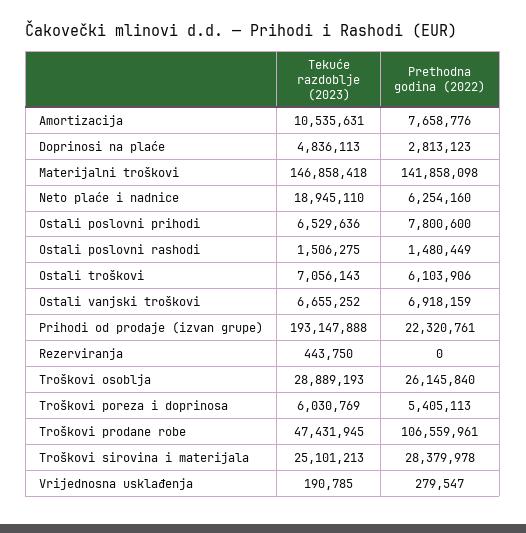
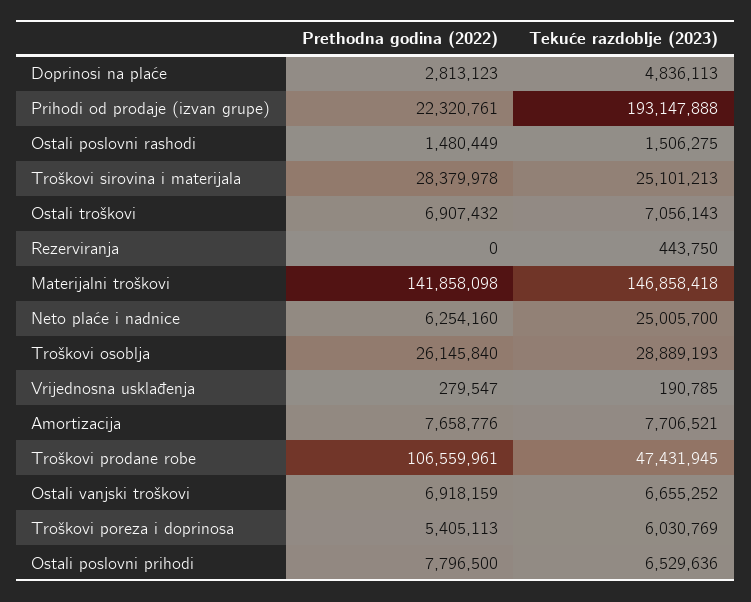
  {
    "Tekuće razdoblje (2023)": {
-     "Amortizacija": 10535631,
+     "Amortizacija": 7706521,
      "Doprinosi na plaće": 4836113,
      "Materijalni troškovi": 146858418,
-     "Neto plaće i nadnice": 18945110,
+     "Neto plaće i nadnice": 25005700,
      "Ostali poslovni prihodi": 6529636,
      "Ostali poslovni rashodi": 1506275,
      "Ostali troškovi": 7056143,
      "Ostali vanjski troškovi": 6655252,
      "Prihodi od prodaje (izvan grupe)": 193147888,
      "Rezerviranja": 443750,
      "Troškovi osoblja": 28889193,
      "Troškovi poreza i doprinosa": 6030769,
      "Troškovi prodane robe": 47431945,
      "Troškovi sirovina i materijala": 25101213,
      "Vrijednosna usklađenja": 190785
    },
    "Prethodna godina (2022)": {
      "Amortizacija": 7658776,
      "Doprinosi na plaće": 2813123,
      "Materijalni troškovi": 141858098,
      "Neto plaće i nadnice": 6254160,
-     "Ostali poslovni prihodi": 7800600,
+     "Ostali poslovni prihodi": 7796500,
      "Ostali poslovni rashodi": 1480449,
-     "Ostali troškovi": 6103906,
+     "Ostali troškovi": 6907432,
      "Ostali vanjski troškovi": 6918159,
      "Prihodi od prodaje (izvan grupe)": 22320761,
      "Rezerviranja": 0,
      "Troškovi osoblja": 26145840,
      "Troškovi poreza i doprinosa": 5405113,
      "Troškovi prodane robe": 106559961,
      "Troškovi sirovina i materijala": 28379978,
      "Vrijednosna usklađenja": 279547
    }
  }

